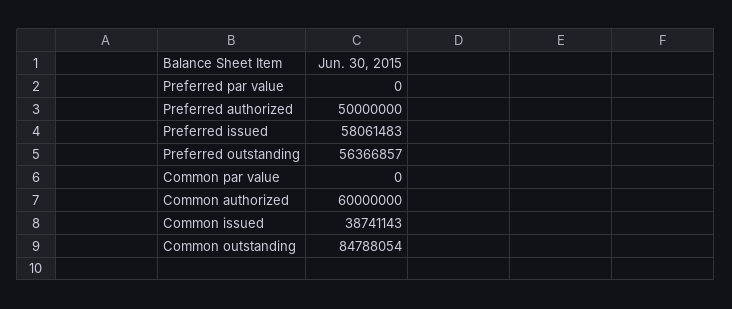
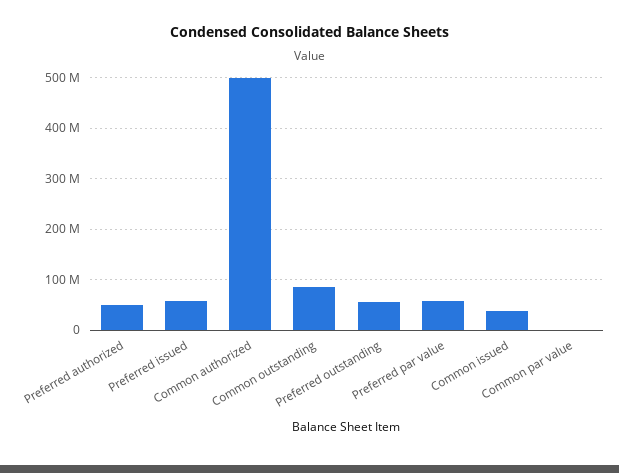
  {
-   "Preferred par value": 0,
+   "Preferred par value": 60000000,
    "Preferred authorized": 50000000,
    "Preferred issued": 58061483,
    "Preferred outstanding": 56366857,
    "Common par value": 0,
-   "Common authorized": 60000000,
+   "Common authorized": 500000000,
    "Common issued": 38741143,
    "Common outstanding": 84788054
  }

